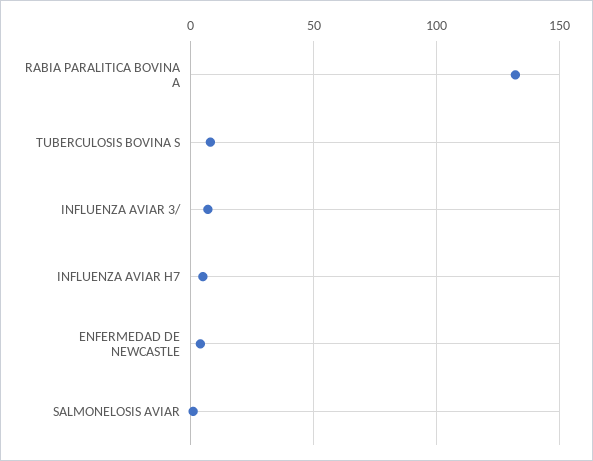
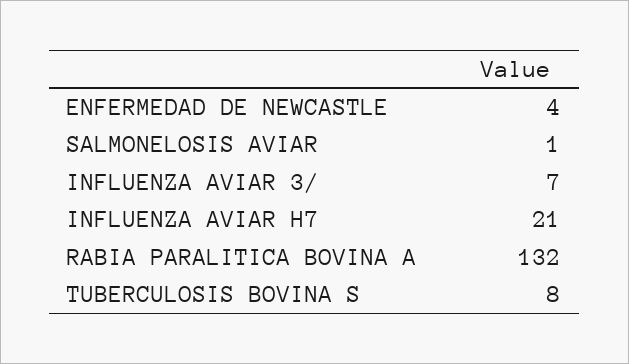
  {
    "RABIA PARALITICA BOVINA A": 132,
    "TUBERCULOSIS BOVINA S": 8,
    "INFLUENZA AVIAR 3/": 7,
-   "INFLUENZA AVIAR H7": 5,
+   "INFLUENZA AVIAR H7": 21,
    "ENFERMEDAD DE NEWCASTLE": 4,
    "SALMONELOSIS AVIAR": 1
  }

